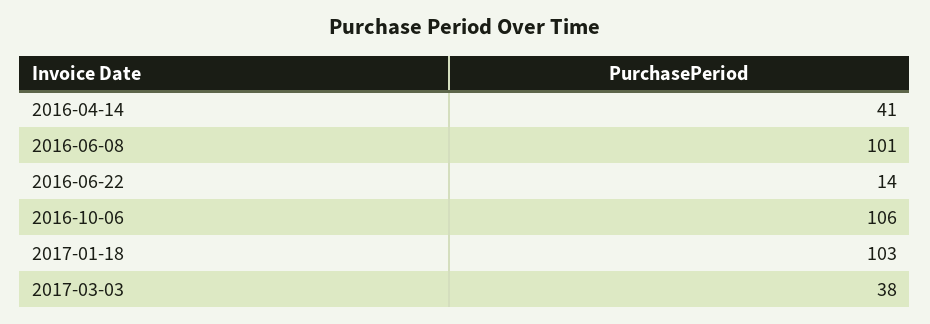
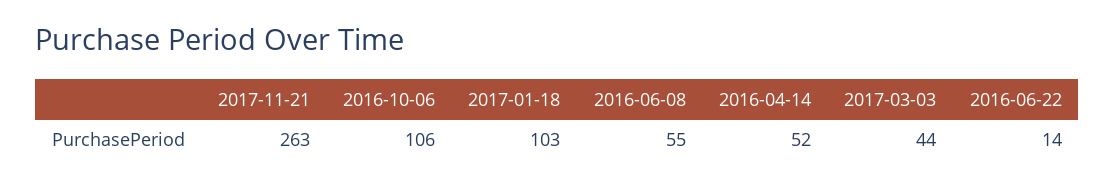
  {
-   "2016-04-14": 41,
+   "2016-04-14": 52,
-   "2016-06-08": 101,
+   "2016-06-08": 55,
    "2016-06-22": 14,
    "2016-10-06": 106,
    "2017-01-18": 103,
-   "2017-03-03": 38
+   "2017-03-03": 44,
+   "2017-11-21": 263
  }

